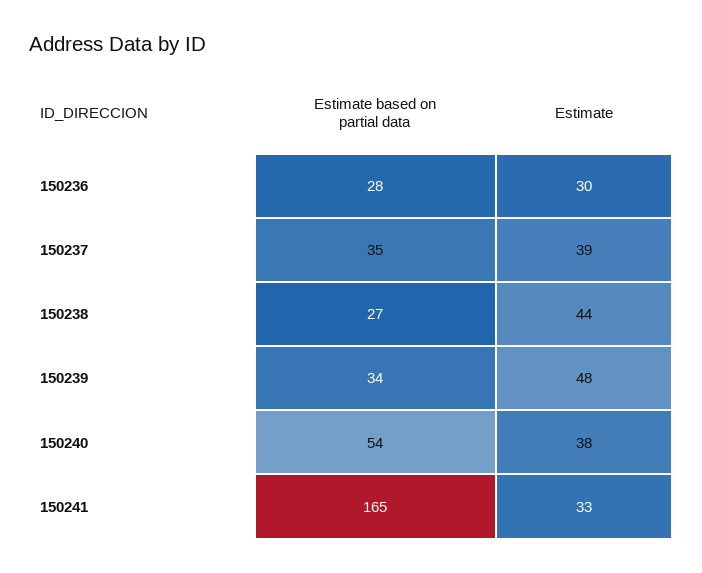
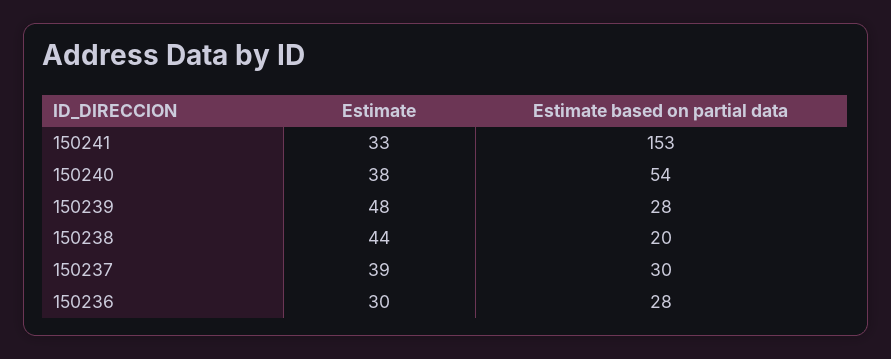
  {
    "Estimate based on partial data": {
      "150236": 28,
-     "150237": 35,
+     "150237": 30,
-     "150238": 27,
+     "150238": 20,
-     "150239": 34,
+     "150239": 28,
      "150240": 54,
-     "150241": 165
+     "150241": 153
    },
    "Estimate": {
      "150236": 30,
      "150237": 39,
      "150238": 44,
      "150239": 48,
      "150240": 38,
      "150241": 33
    }
  }

